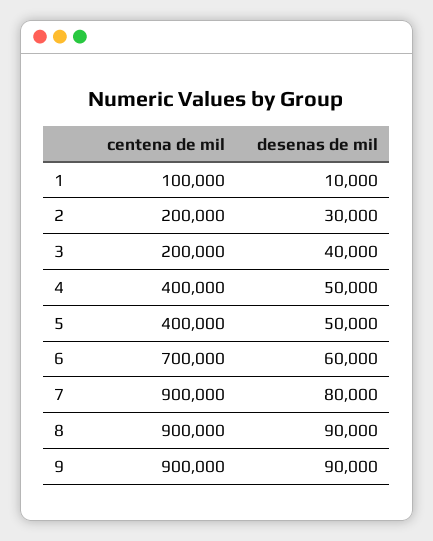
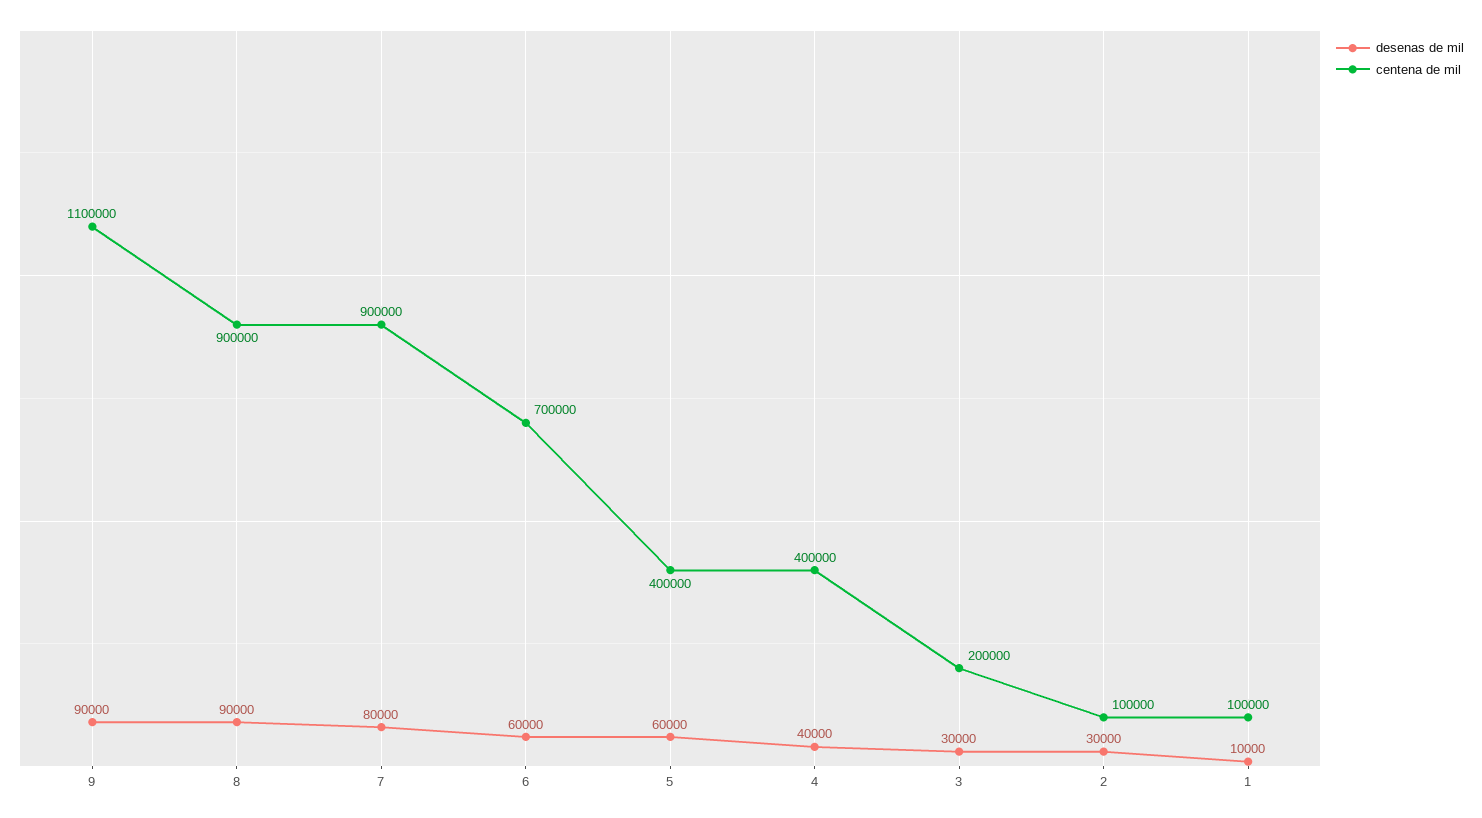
  {
    "centena de mil": {
      "1": 100000,
-     "2": 200000,
+     "2": 100000,
      "3": 200000,
      "4": 400000,
      "5": 400000,
      "6": 700000,
      "7": 900000,
      "8": 900000,
-     "9": 900000
+     "9": 1100000
    },
    "desenas de mil": {
      "1": 10000,
      "2": 30000,
-     "3": 40000,
+     "3": 30000,
-     "4": 50000,
+     "4": 40000,
-     "5": 50000,
+     "5": 60000,
      "6": 60000,
      "7": 80000,
      "8": 90000,
      "9": 90000
    }
  }

